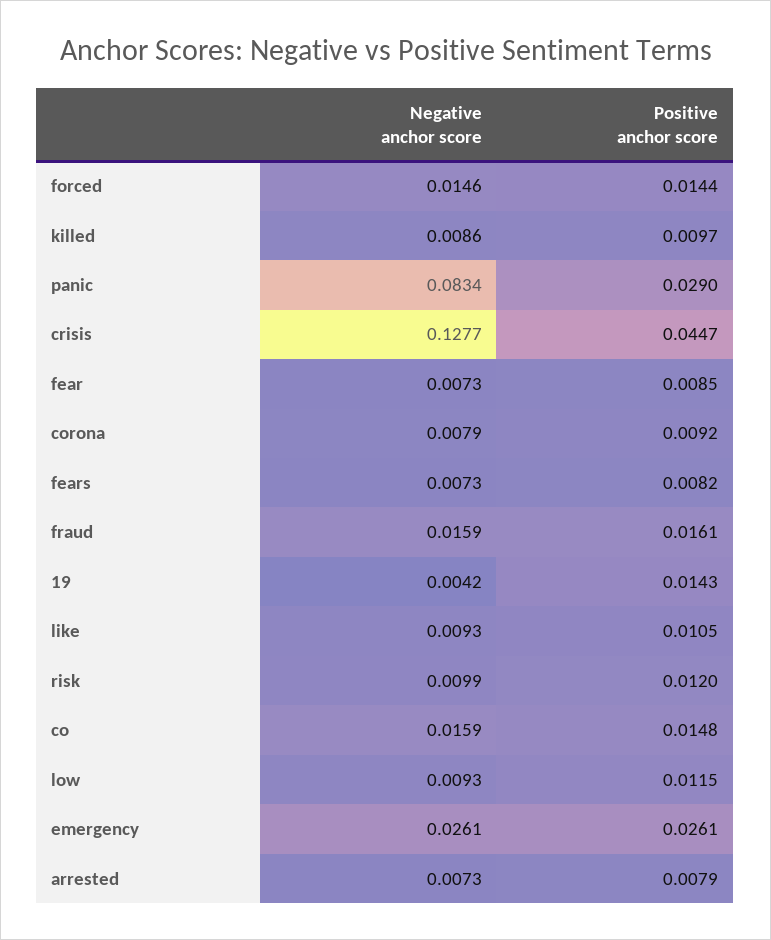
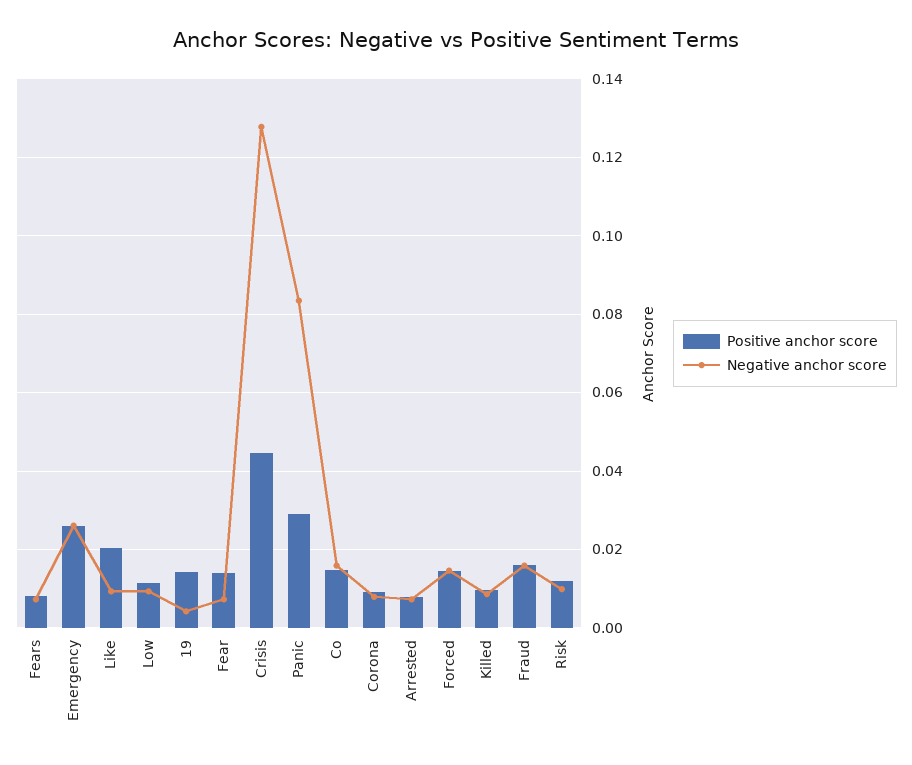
  {
    "Negative anchor score": {
      "forced": 0.0146,
      "killed": 0.0086,
      "panic": 0.0834,
      "crisis": 0.1277,
      "fear": 0.0073,
      "corona": 0.0079,
      "fears": 0.0073,
      "fraud": 0.0159,
      "19": 0.0042,
      "like": 0.0093,
      "risk": 0.0099,
      "co": 0.0159,
      "low": 0.0093,
      "emergency": 0.0261,
      "arrested": 0.0073
    },
    "Positive anchor score": {
      "forced": 0.0144,
      "killed": 0.0097,
      "panic": 0.029,
      "crisis": 0.0447,
-     "fear": 0.0085,
+     "fear": 0.014,
      "corona": 0.0092,
      "fears": 0.0082,
      "fraud": 0.0161,
      "19": 0.0143,
-     "like": 0.0105,
+     "like": 0.02,
      "risk": 0.012,
      "co": 0.0148,
      "low": 0.0115,
      "emergency": 0.0261,
      "arrested": 0.0079
    }
  }

